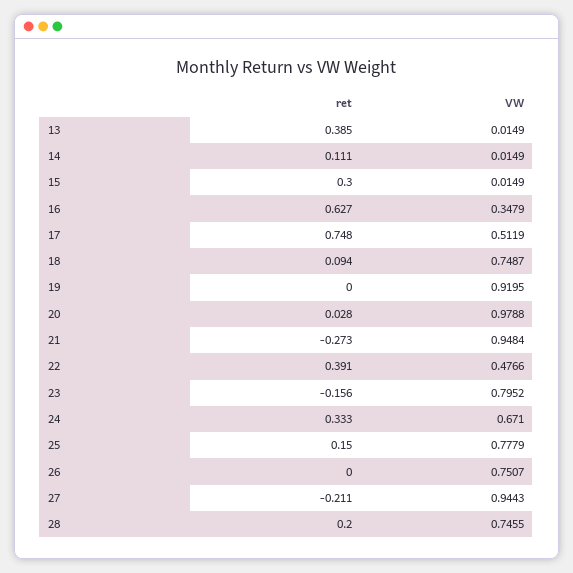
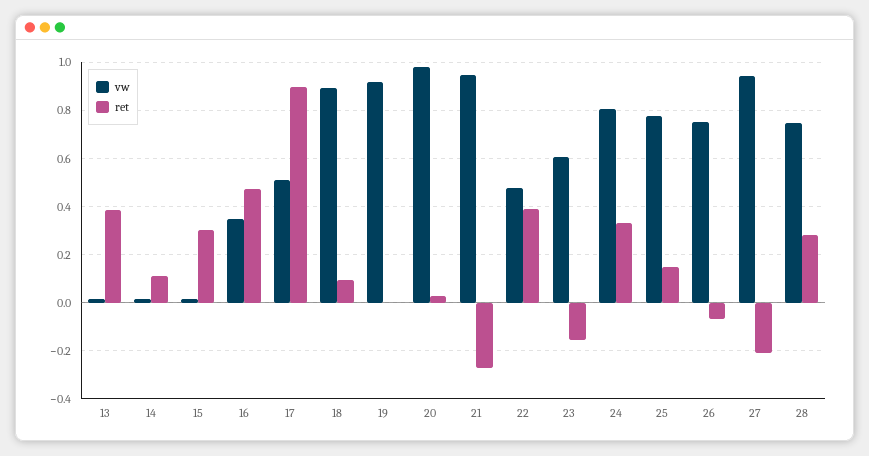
  {
    "ret": {
      "13": 0.385,
      "14": 0.111,
      "15": 0.3,
-     "16": 0.627,
+     "16": 0.475,
-     "17": 0.748,
+     "17": 0.9,
      "18": 0.094,
      "19": 0,
      "20": 0.028,
      "21": -0.273,
      "22": 0.391,
      "23": -0.156,
      "24": 0.333,
      "25": 0.15,
-     "26": 0,
+     "26": -0.075,
      "27": -0.211,
-     "28": 0.2
+     "28": 0.275
    },
    "VW": {
      "13": 0.0149,
      "14": 0.0149,
      "15": 0.0149,
      "16": 0.3479,
      "17": 0.5119,
-     "18": 0.7487,
+     "18": 0.9,
      "19": 0.9195,
      "20": 0.9788,
      "21": 0.9484,
      "22": 0.4766,
-     "23": 0.7952,
+     "23": 0.6,
-     "24": 0.671,
+     "24": 0.8,
      "25": 0.7779,
      "26": 0.7507,
      "27": 0.9443,
      "28": 0.7455
    }
  }

